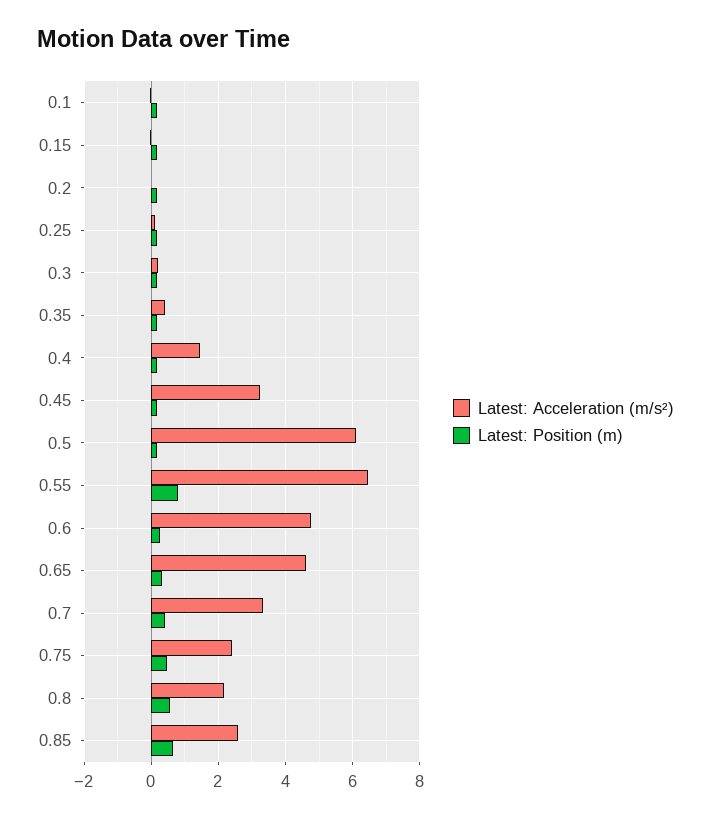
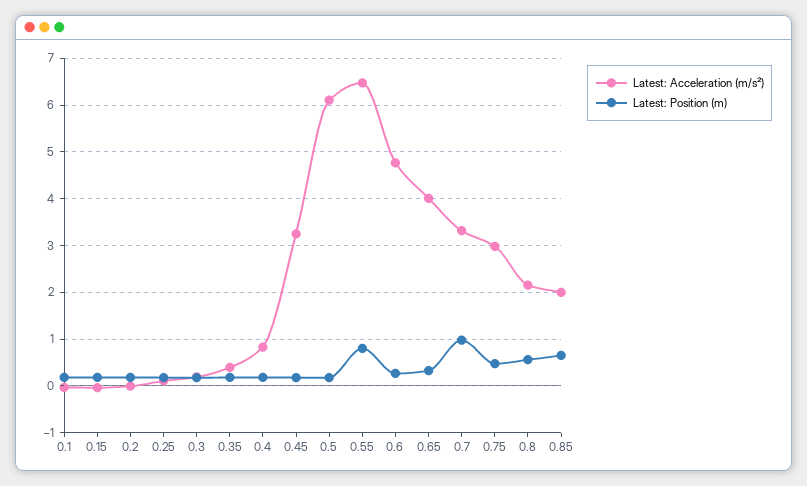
  {
    "Latest: Acceleration (m/s²)": {
      "0.1": 0,
      "0.15": 0,
      "0.2": 0,
      "0.25": 0.2,
      "0.3": 0.2,
      "0.35": 0.4,
-     "0.4": 1.4,
+     "0.4": 0.8,
      "0.45": 3.2,
      "0.5": 6.2,
      "0.55": 6.4,
      "0.6": 4.8,
-     "0.65": 4.6,
+     "0.65": 4,
      "0.7": 3.4,
-     "0.75": 2.4,
+     "0.75": 3,
      "0.8": 2.2,
-     "0.85": 2.6
+     "0.85": 2
    },
    "Latest: Position (m)": {
      "0.1": 0.2,
      "0.15": 0.2,
      "0.2": 0.2,
      "0.25": 0.2,
      "0.3": 0.2,
      "0.35": 0.2,
      "0.4": 0.2,
      "0.45": 0.2,
      "0.5": 0.2,
      "0.55": 0.8,
      "0.6": 0.2,
      "0.65": 0.4,
-     "0.7": 0.4,
+     "0.7": 1,
      "0.75": 0.4,
      "0.8": 0.6,
      "0.85": 0.6
    }
  }

